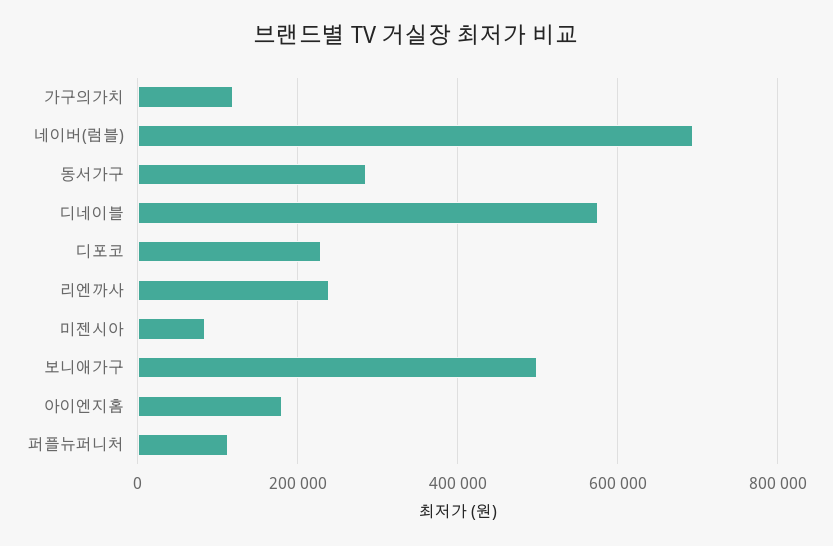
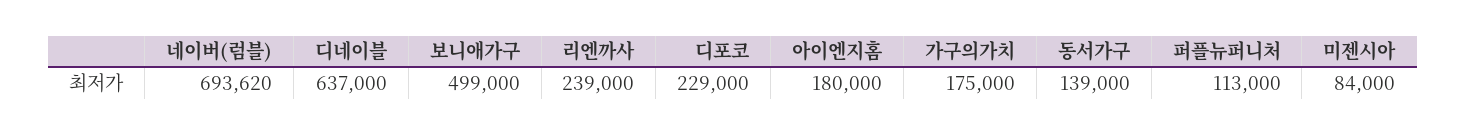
  {
-   "가구의가치": 120000,
+   "가구의가치": 175000,
    "네이버(럼블)": 693620,
-   "동서가구": 280000,
+   "동서가구": 139000,
-   "디네이블": 580000,
+   "디네이블": 637000,
    "디포코": 229000,
    "리엔까사": 239000,
    "미젠시아": 84000,
    "보니애가구": 499000,
    "아이엔지홈": 180000,
    "퍼플뉴퍼니처": 113000
  }

